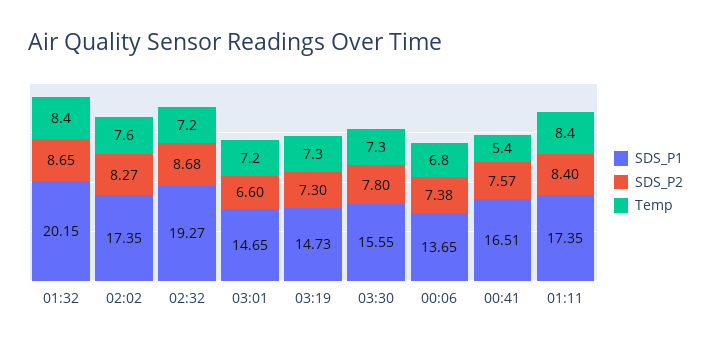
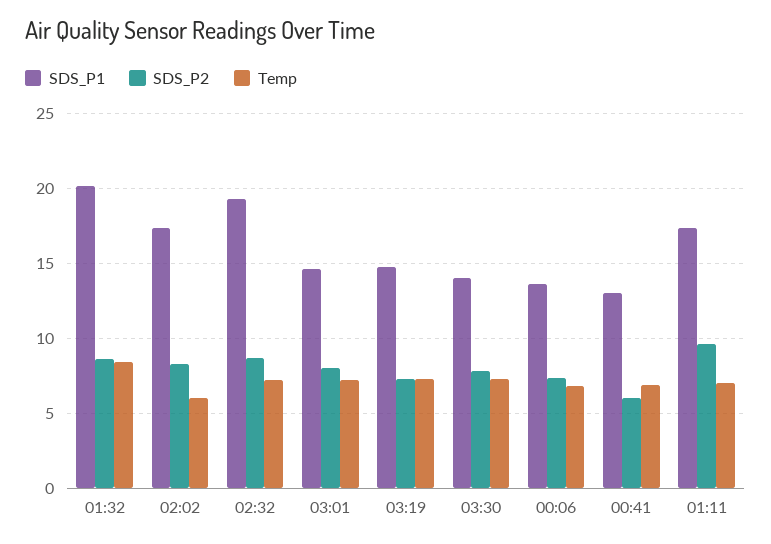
  {
    "SDS_P1": {
      "01:32": 20.15,
      "02:02": 17.35,
      "02:32": 19.27,
      "03:01": 14.65,
      "03:19": 14.73,
-     "03:30": 15.55,
+     "03:30": 14,
      "00:06": 13.65,
-     "00:41": 16.51,
+     "00:41": 13,
      "01:11": 17.35
    },
    "SDS_P2": {
      "01:32": 8.65,
      "02:02": 8.27,
      "02:32": 8.68,
-     "03:01": 6.6,
+     "03:01": 8,
      "03:19": 7.3,
      "03:30": 7.8,
      "00:06": 7.38,
-     "00:41": 7.57,
+     "00:41": 6,
-     "01:11": 8.4
+     "01:11": 9.5
    },
    "Temp": {
      "01:32": 8.4,
-     "02:02": 7.6,
+     "02:02": 6,
      "02:32": 7.2,
      "03:01": 7.2,
      "03:19": 7.3,
      "03:30": 7.3,
      "00:06": 6.8,
-     "00:41": 5.4,
+     "00:41": 7,
-     "01:11": 8.4
+     "01:11": 7
    }
  }

